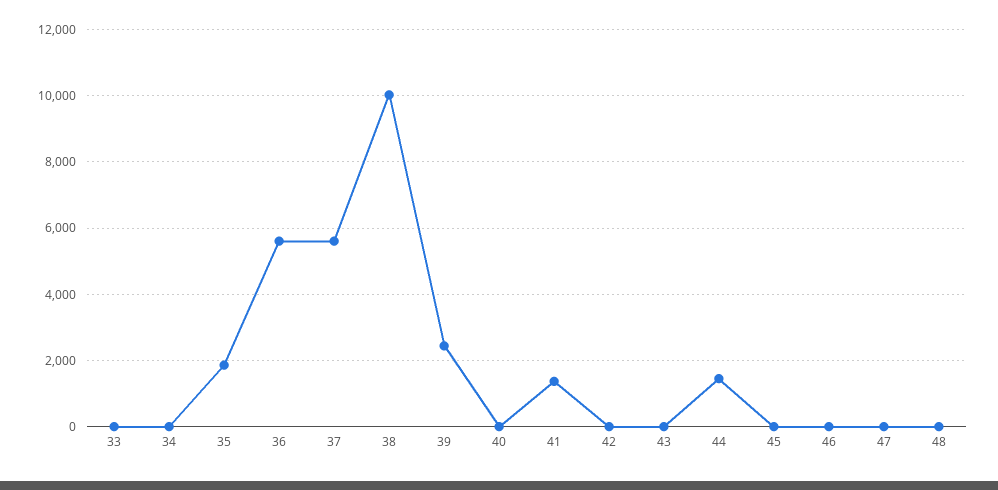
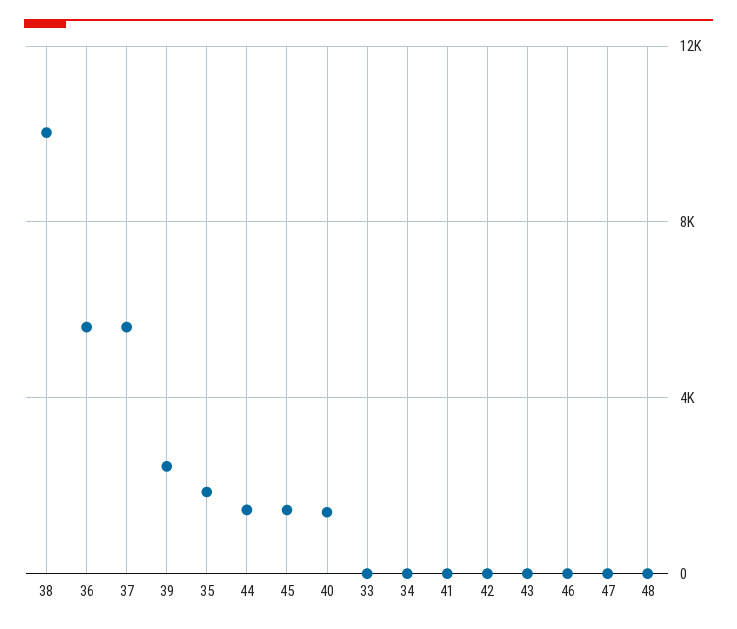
  {
    "33": 0,
    "34": 0,
    "35": 1800,
    "36": 5600,
    "37": 5600,
    "38": 10000,
    "39": 2400,
-   "40": 0,
+   "40": 1500,
-   "41": 1400,
+   "41": 0,
    "42": 0,
    "43": 0,
    "44": 1400,
-   "45": 0,
+   "45": 1500,
    "46": 0,
    "47": 0,
    "48": 0
  }

